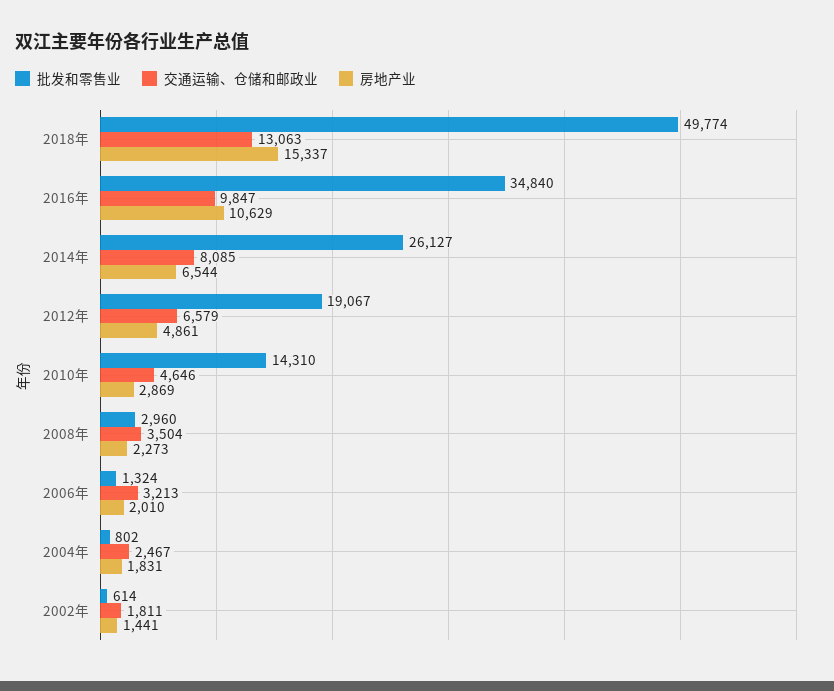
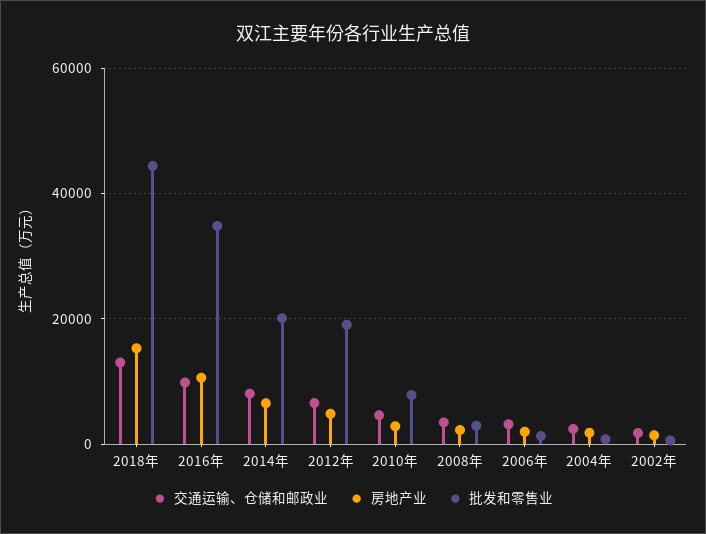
  {
    "批发和零售业": {
-     "2018年": 49774,
+     "2018年": 44000,
      "2016年": 34840,
-     "2014年": 26127,
+     "2014年": 20000,
      "2012年": 19067,
-     "2010年": 14310,
+     "2010年": 8000,
      "2008年": 2960,
      "2006年": 1324,
      "2004年": 802,
      "2002年": 614
    },
    "交通运输、仓储和邮政业": {
      "2018年": 13063,
      "2016年": 9847,
      "2014年": 8085,
      "2012年": 6579,
      "2010年": 4646,
      "2008年": 3504,
      "2006年": 3213,
      "2004年": 2467,
      "2002年": 1811
    },
    "房地产业": {
      "2018年": 15337,
      "2016年": 10629,
      "2014年": 6544,
      "2012年": 4861,
      "2010年": 2869,
      "2008年": 2273,
      "2006年": 2010,
      "2004年": 1831,
      "2002年": 1441
    }
  }

